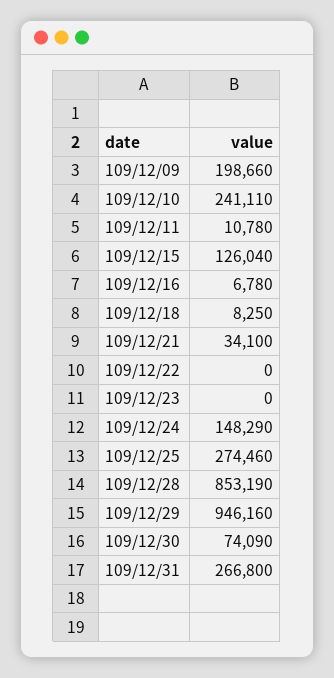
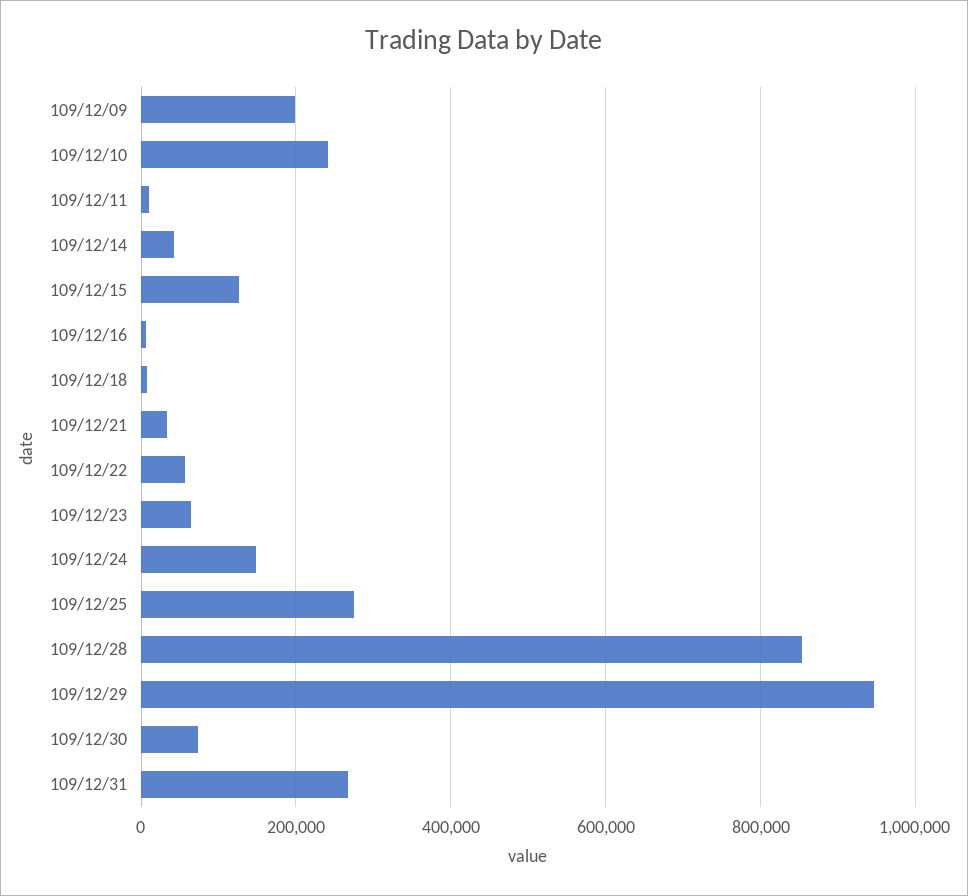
  {
    "109/12/09": 198660,
    "109/12/10": 241110,
    "109/12/11": 10780,
    "109/12/15": 126040,
    "109/12/16": 6780,
    "109/12/18": 8250,
    "109/12/21": 34100,
-   "109/12/22": 0,
+   "109/12/22": 60000,
-   "109/12/23": 0,
+   "109/12/23": 60000,
    "109/12/24": 148290,
    "109/12/25": 274460,
    "109/12/28": 853190,
    "109/12/29": 946160,
    "109/12/30": 74090,
-   "109/12/31": 266800
+   "109/12/31": 266800,
+   "109/12/14": 40000
  }

